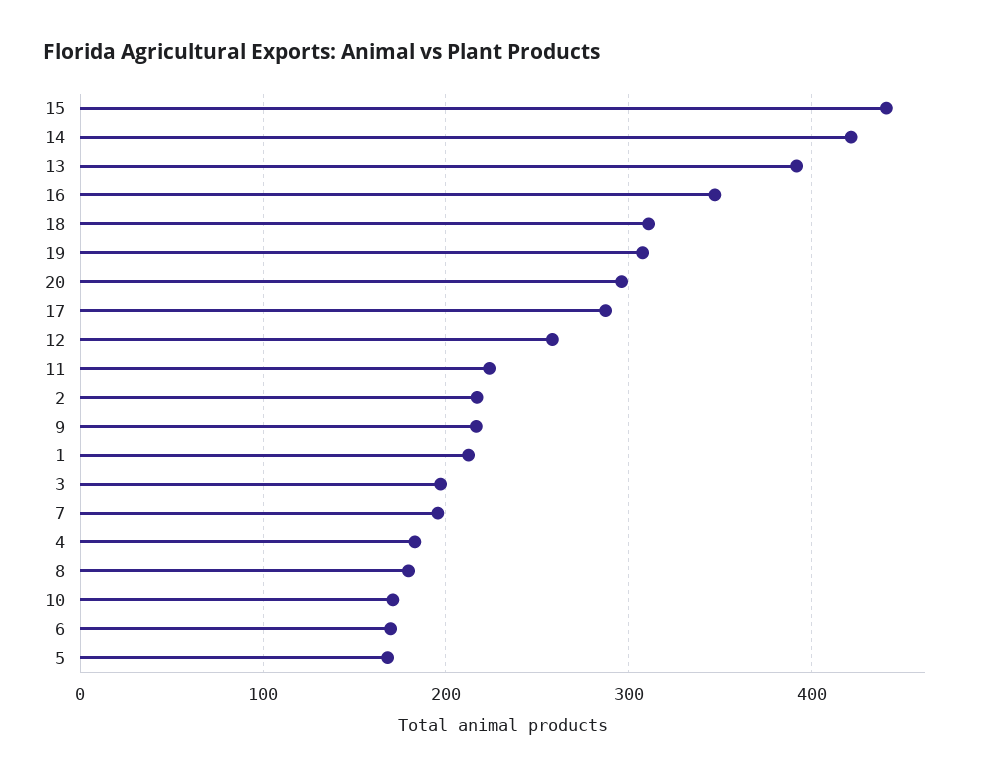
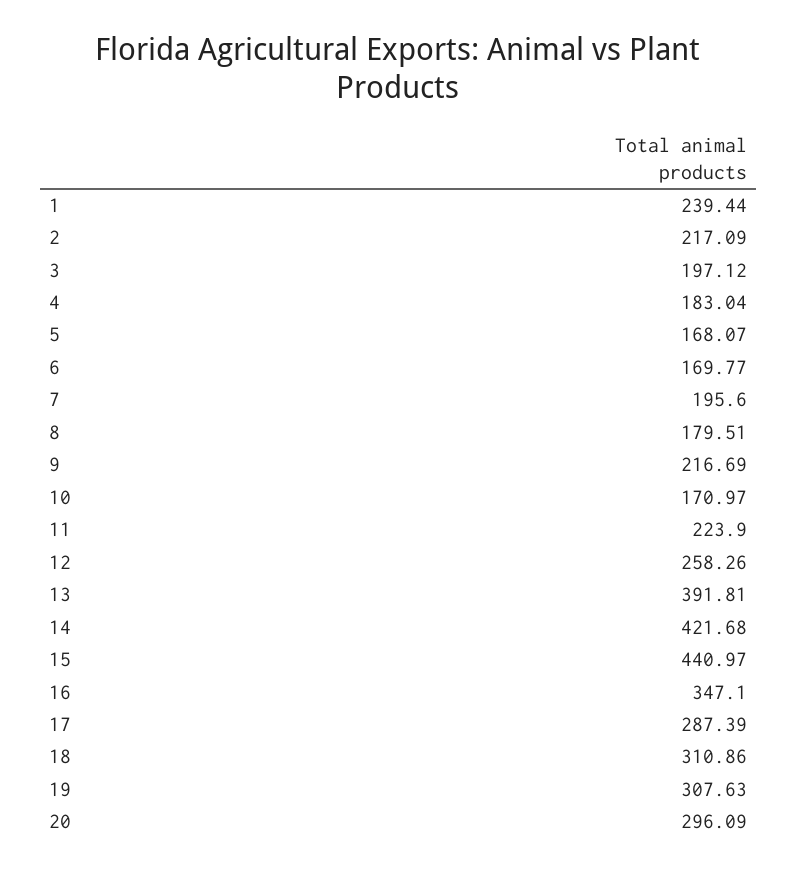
  {
    "15": 440.97,
    "14": 421.68,
    "13": 391.81,
    "16": 347.1,
    "18": 310.86,
    "19": 307.63,
    "20": 296.09,
    "17": 287.39,
    "12": 258.26,
    "11": 223.9,
    "2": 217.09,
    "9": 216.69,
-   "1": 210,
+   "1": 239.44,
    "3": 197.12,
    "7": 195.6,
    "4": 183.04,
    "8": 179.51,
    "10": 170.97,
    "6": 169.77,
    "5": 168.07
  }

